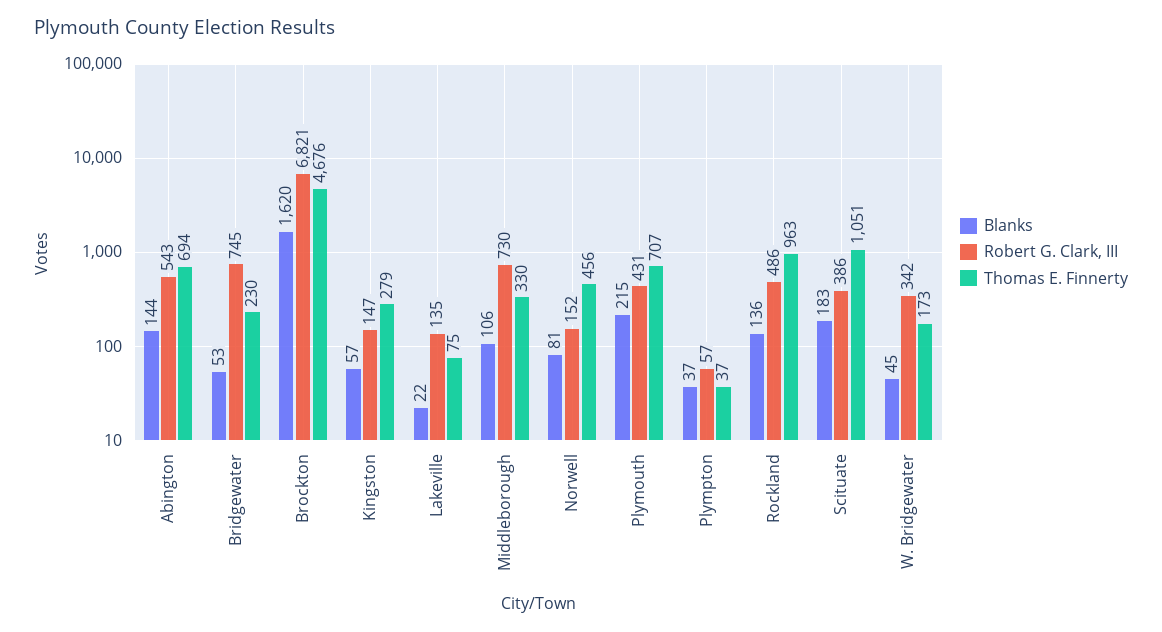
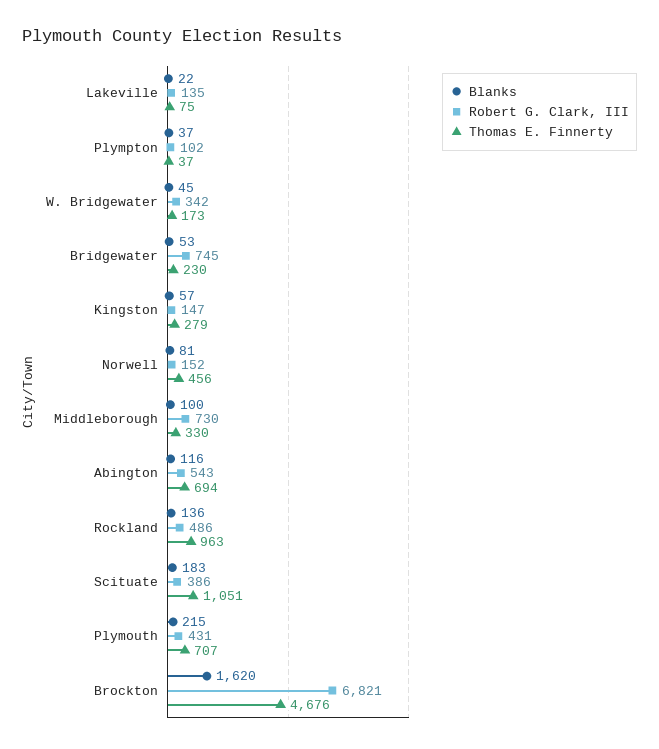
  {
    "Blanks": {
-     "Abington": 144,
+     "Abington": 116,
      "Bridgewater": 53,
      "Brockton": 1620,
      "Kingston": 57,
      "Lakeville": 22,
-     "Middleborough": 106,
+     "Middleborough": 100,
      "Norwell": 81,
      "Plymouth": 215,
      "Plympton": 37,
      "Rockland": 136,
      "Scituate": 183,
      "W. Bridgewater": 45
    },
    "Robert G. Clark, III": {
      "Abington": 543,
      "Bridgewater": 745,
      "Brockton": 6821,
      "Kingston": 147,
      "Lakeville": 135,
      "Middleborough": 730,
      "Norwell": 152,
      "Plymouth": 431,
-     "Plympton": 57,
+     "Plympton": 102,
      "Rockland": 486,
      "Scituate": 386,
      "W. Bridgewater": 342
    },
    "Thomas E. Finnerty": {
      "Abington": 694,
      "Bridgewater": 230,
      "Brockton": 4676,
      "Kingston": 279,
      "Lakeville": 75,
      "Middleborough": 330,
      "Norwell": 456,
      "Plymouth": 707,
      "Plympton": 37,
      "Rockland": 963,
      "Scituate": 1051,
      "W. Bridgewater": 173
    }
  }

